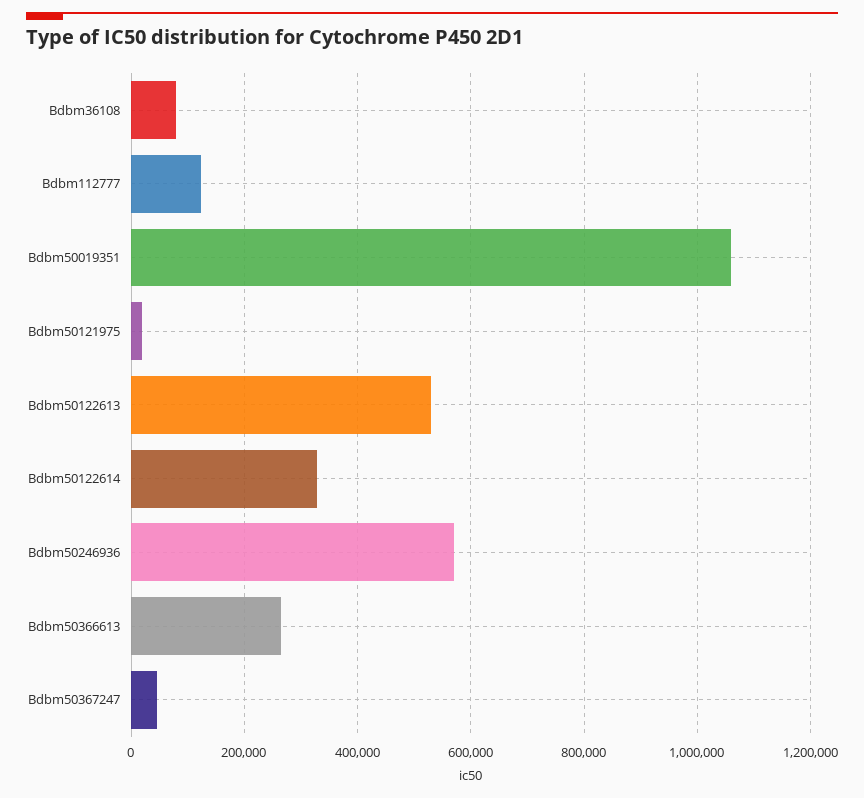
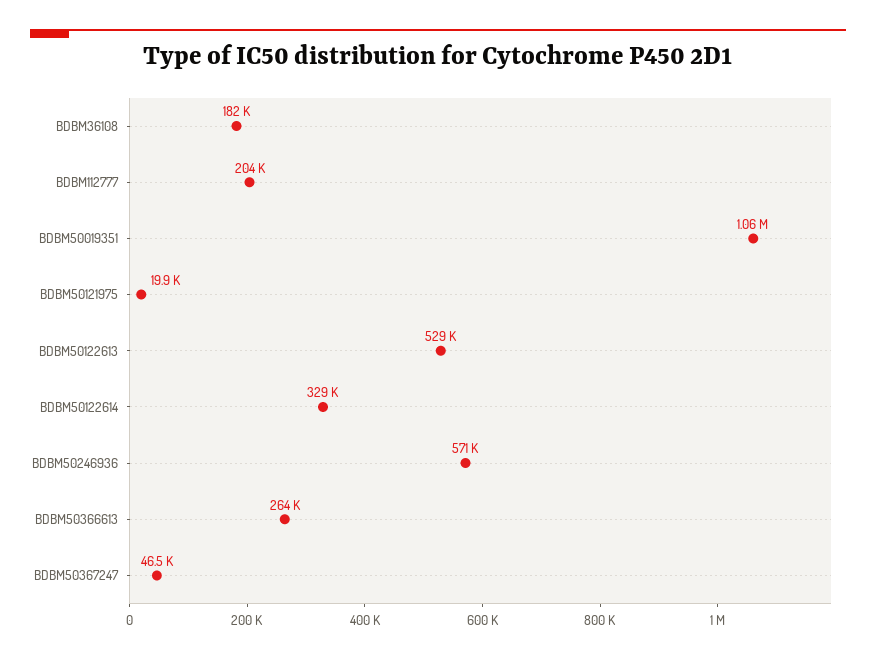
  {
-   "Bdbm36108": 80000,
+   "Bdbm36108": 182000,
-   "Bdbm112777": 120000,
+   "Bdbm112777": 204000,
    "Bdbm50019351": 1060000,
    "Bdbm50121975": 19900,
    "Bdbm50122613": 529000,
    "Bdbm50122614": 329000,
    "Bdbm50246936": 571000,
    "Bdbm50366613": 264000,
    "Bdbm50367247": 46500
  }

